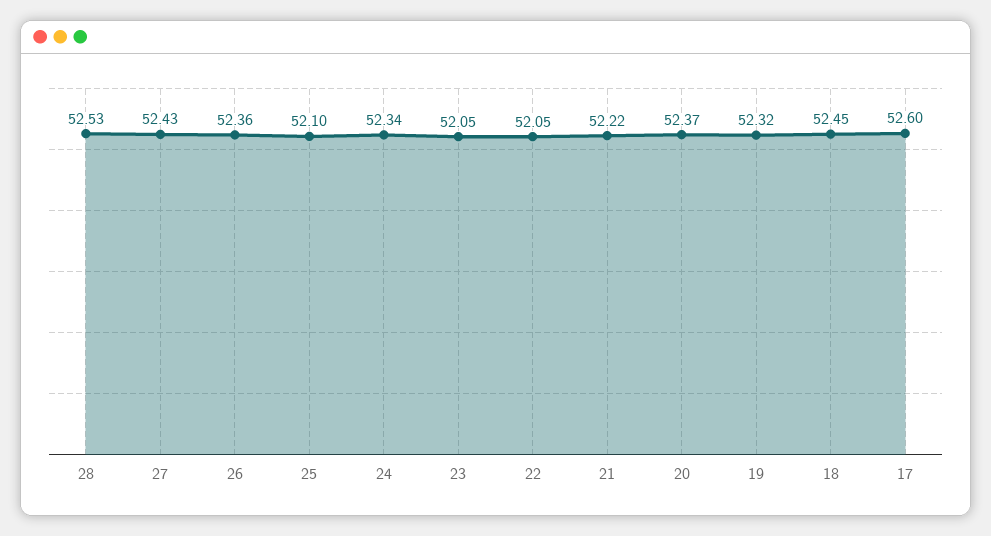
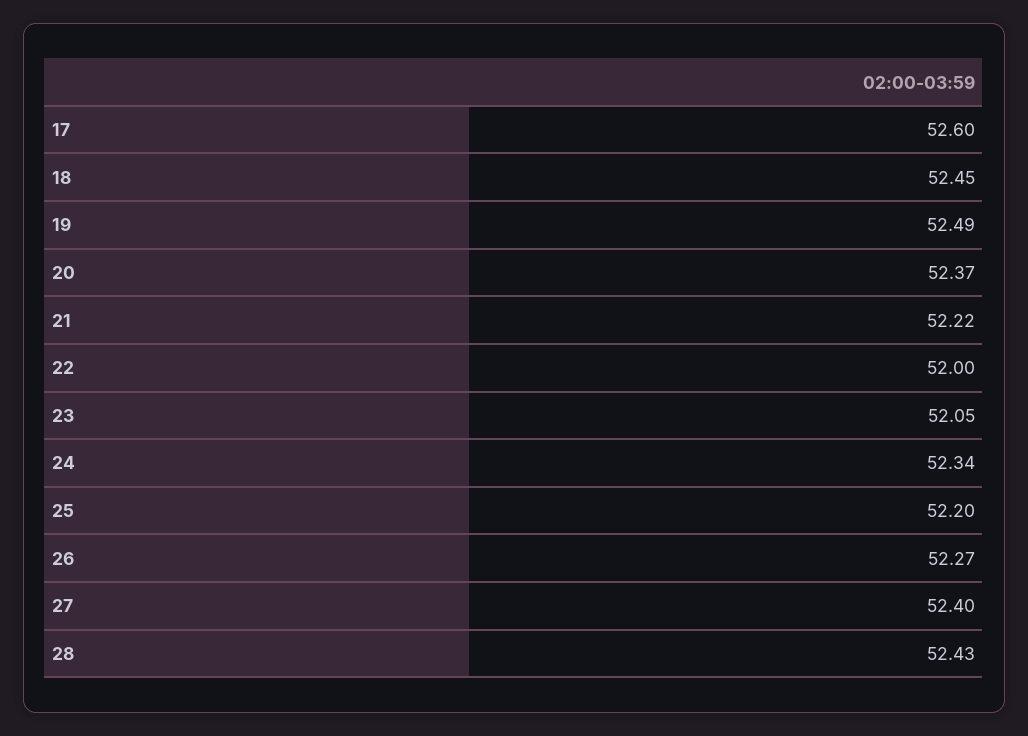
  {
-   "28": 52.53,
+   "28": 52.43,
-   "27": 52.43,
+   "27": 52.4,
-   "26": 52.36,
+   "26": 52.27,
-   "25": 52.1,
+   "25": 52.2,
    "24": 52.34,
    "23": 52.05,
-   "22": 52.05,
+   "22": 52,
    "21": 52.22,
    "20": 52.37,
-   "19": 52.32,
+   "19": 52.49,
    "18": 52.45,
    "17": 52.6
  }

